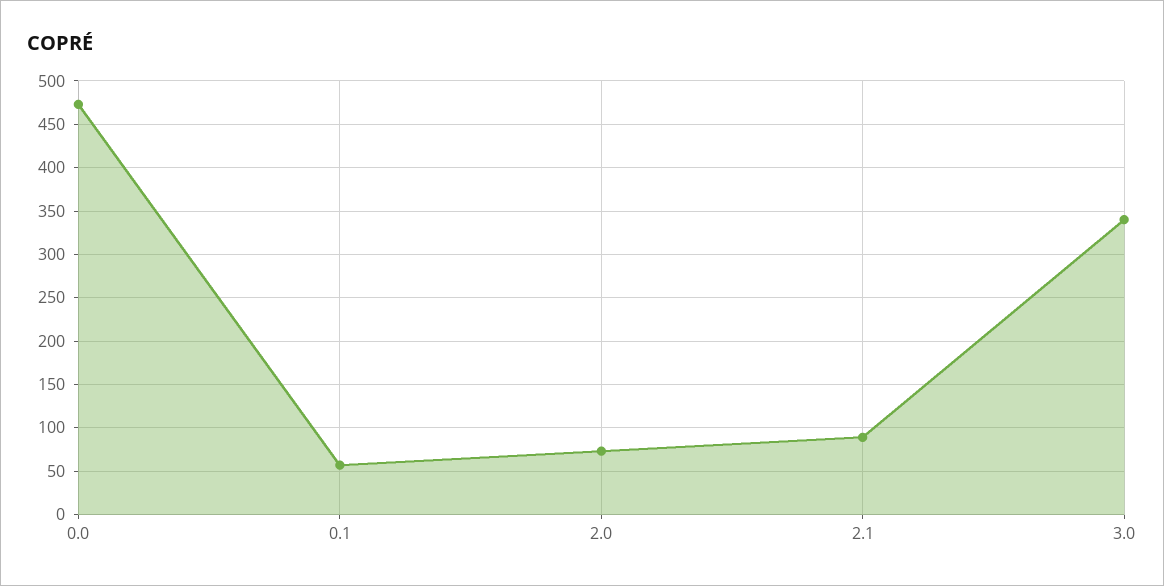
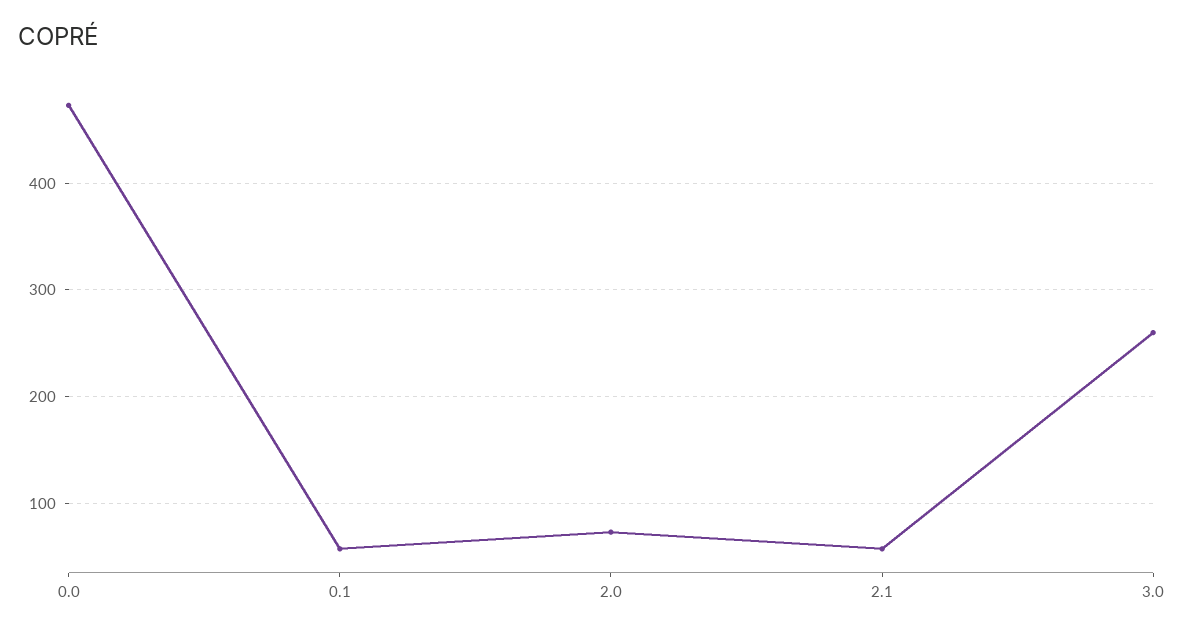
  {
    "0.0": 470,
    "0.1": 60,
    "2.0": 70,
-   "2.1": 90,
+   "2.1": 60,
-   "3.0": 340
+   "3.0": 260
  }

